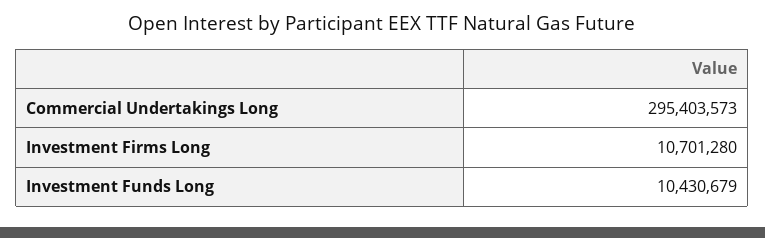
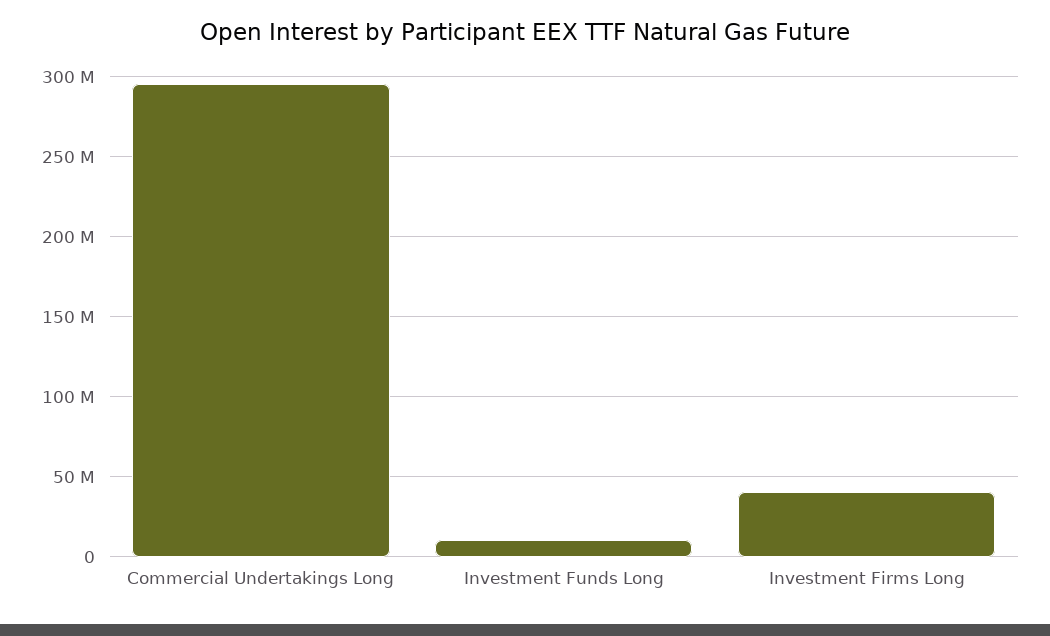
  {
    "Commercial Undertakings Long": 295403573,
-   "Investment Firms Long": 10701280,
+   "Investment Firms Long": 40000000,
    "Investment Funds Long": 10430679
  }

